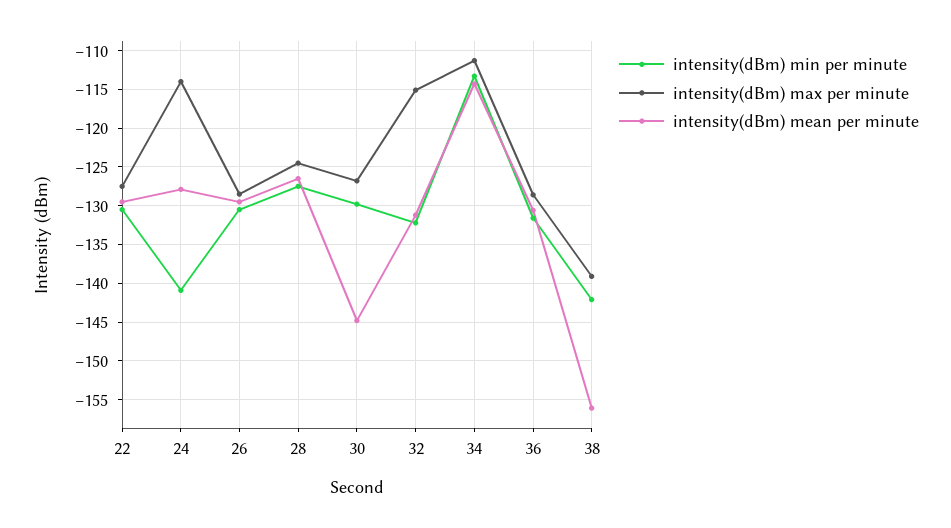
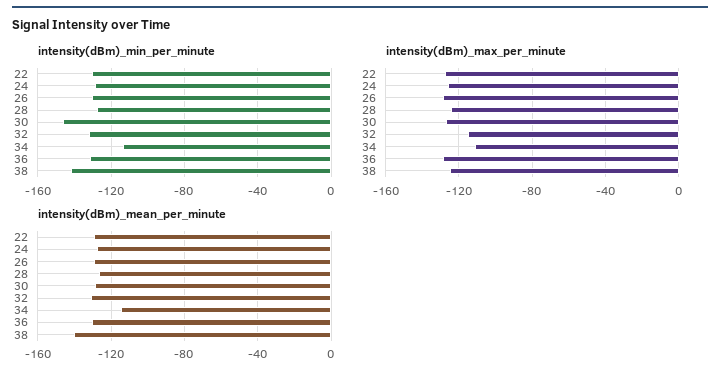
  {
    "intensity(dBm) min per minute": {
      "22": -131,
-     "24": -141,
+     "24": -130,
      "26": -131,
      "28": -128,
-     "30": -130,
+     "30": -145,
      "32": -132,
      "34": -113,
      "36": -132,
      "38": -142
    },
    "intensity(dBm) max per minute": {
      "22": -128,
-     "24": -114,
+     "24": -125,
      "26": -129,
      "28": -125,
      "30": -127,
      "32": -115,
      "34": -111,
      "36": -129,
-     "38": -139
+     "38": -125
    },
    "intensity(dBm) mean per minute": {
      "22": -130,
      "24": -128,
      "26": -130,
      "28": -127,
-     "30": -145,
+     "30": -130,
      "32": -131,
      "34": -114,
      "36": -131,
-     "38": -156
+     "38": -140
    }
  }

